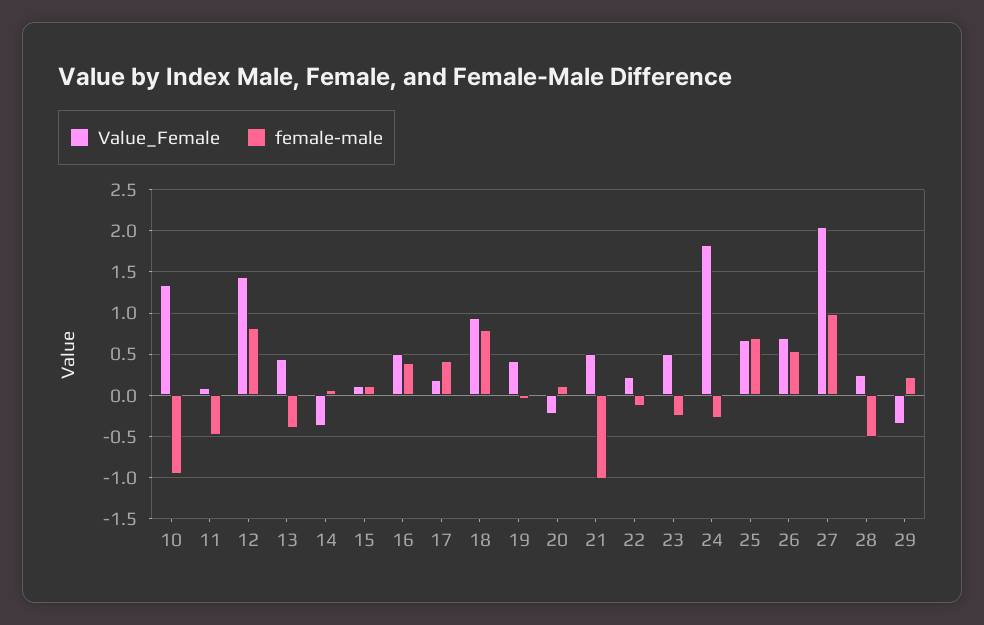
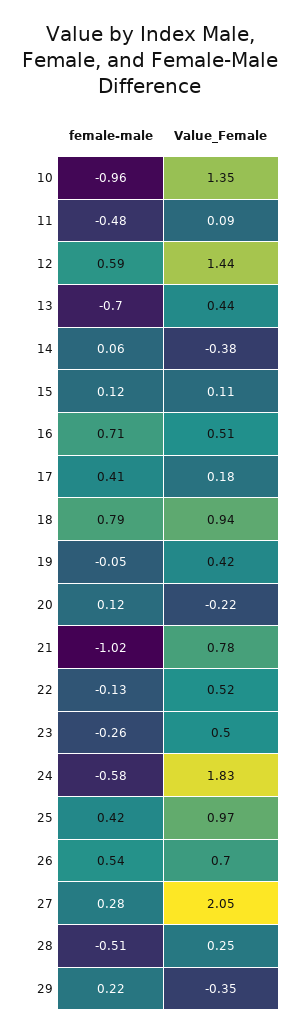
  {
    "Value_Female": {
      "10": 1.35,
      "11": 0.09,
      "12": 1.44,
      "13": 0.44,
      "14": -0.38,
      "15": 0.11,
      "16": 0.51,
      "17": 0.18,
      "18": 0.94,
      "19": 0.42,
      "20": -0.22,
-     "21": 0.5,
+     "21": 0.78,
-     "22": 0.2,
+     "22": 0.52,
      "23": 0.5,
      "24": 1.83,
-     "25": 0.7,
+     "25": 0.97,
      "26": 0.7,
      "27": 2.05,
      "28": 0.25,
      "29": -0.35
    },
    "female-male": {
      "10": -0.96,
      "11": -0.48,
-     "12": 0.8,
+     "12": 0.59,
-     "13": -0.4,
+     "13": -0.7,
      "14": 0.06,
      "15": 0.12,
-     "16": 0.4,
+     "16": 0.71,
      "17": 0.41,
      "18": 0.79,
      "19": -0.05,
      "20": 0.12,
      "21": -1.02,
      "22": -0.13,
      "23": -0.26,
-     "24": -0.3,
+     "24": -0.58,
-     "25": 0.7,
+     "25": 0.42,
      "26": 0.54,
-     "27": 1,
+     "27": 0.28,
      "28": -0.51,
      "29": 0.22
    }
  }

